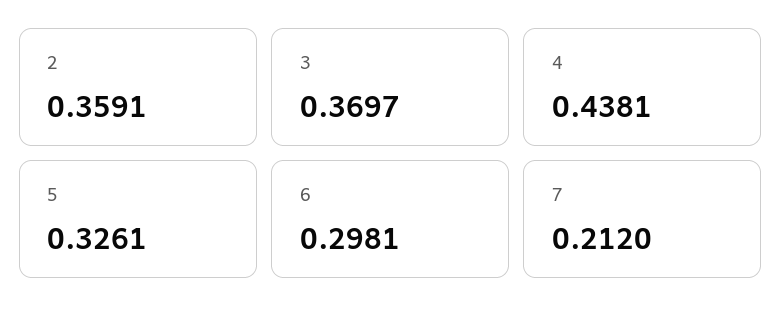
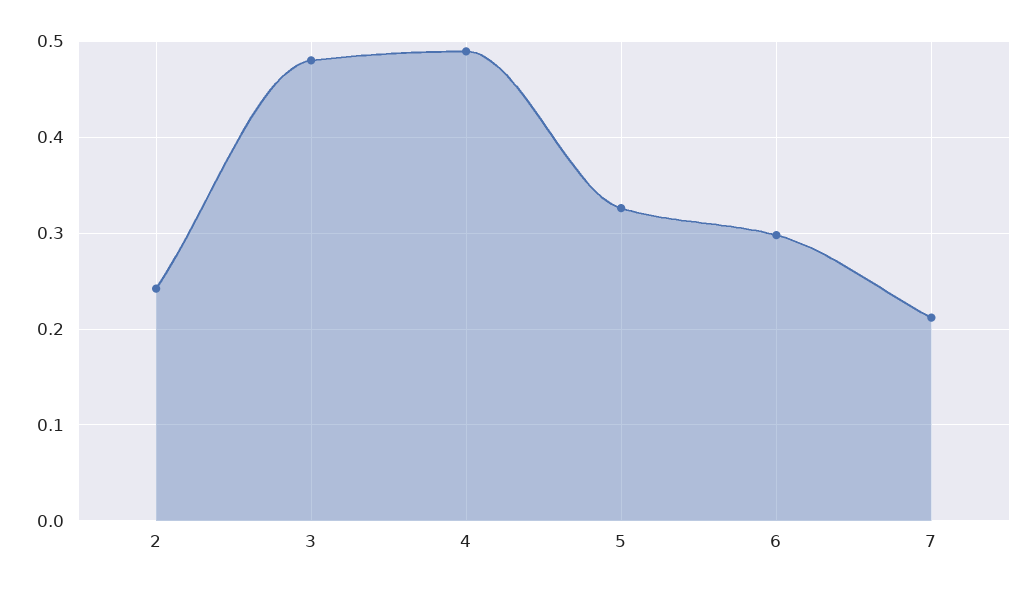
  {
-   "2": 0.3591,
+   "2": 0.24,
-   "3": 0.3697,
+   "3": 0.48,
-   "4": 0.4381,
+   "4": 0.49,
    "5": 0.3261,
    "6": 0.2981,
    "7": 0.212
  }

